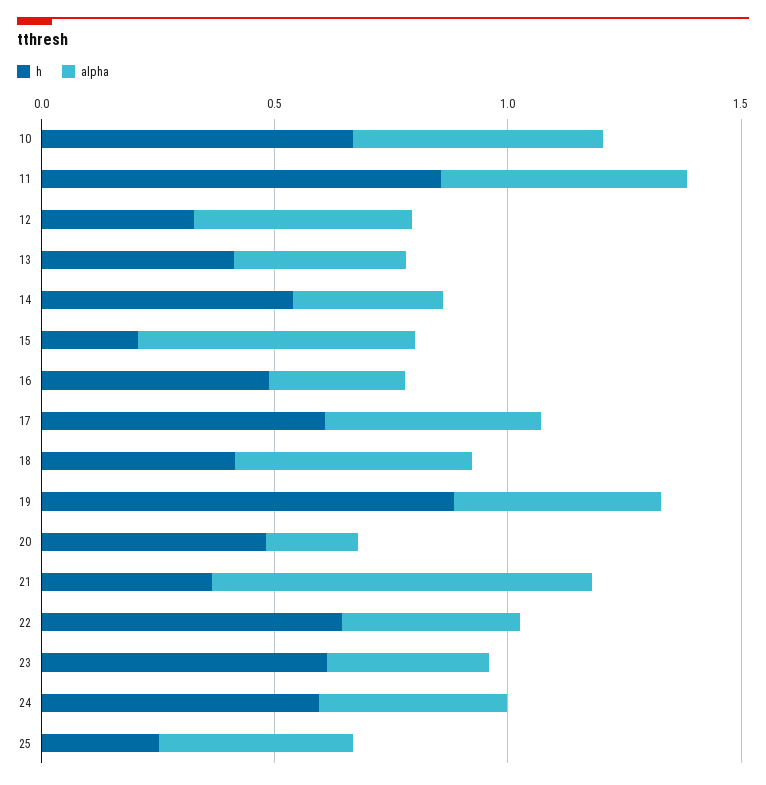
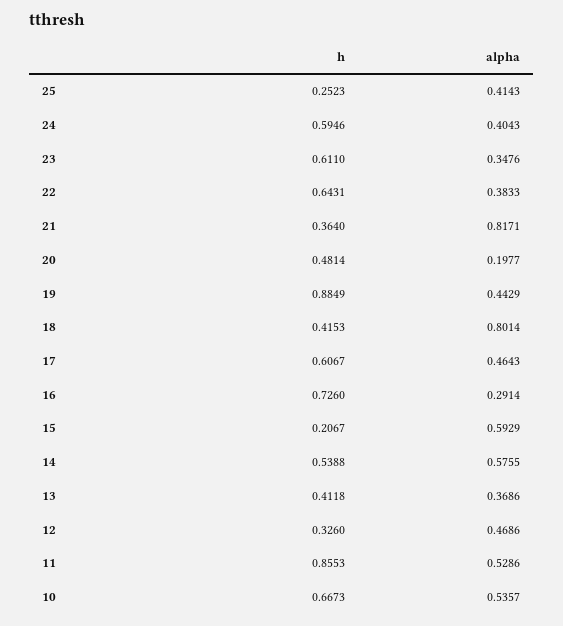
  {
    "h": {
      "10": 0.6673,
      "11": 0.8553,
      "12": 0.326,
      "13": 0.4118,
      "14": 0.5388,
      "15": 0.2067,
-     "16": 0.5,
+     "16": 0.726,
      "17": 0.6067,
      "18": 0.4153,
      "19": 0.8849,
      "20": 0.4814,
      "21": 0.364,
      "22": 0.6431,
      "23": 0.611,
      "24": 0.5946,
      "25": 0.2523
    },
    "alpha": {
      "10": 0.5357,
      "11": 0.5286,
      "12": 0.4686,
      "13": 0.3686,
-     "14": 0.3,
+     "14": 0.5755,
      "15": 0.5929,
      "16": 0.2914,
      "17": 0.4643,
-     "18": 0.5,
+     "18": 0.8014,
      "19": 0.4429,
      "20": 0.1977,
      "21": 0.8171,
      "22": 0.3833,
      "23": 0.3476,
      "24": 0.4043,
      "25": 0.4143
    }
  }

